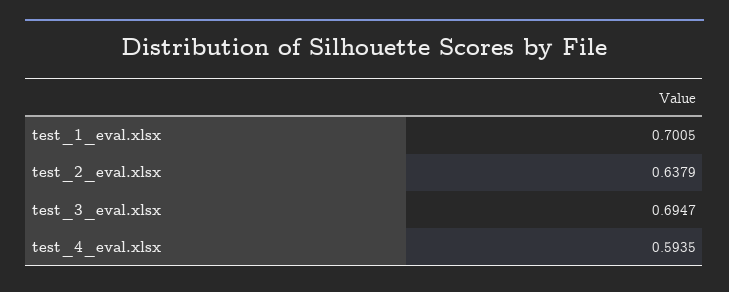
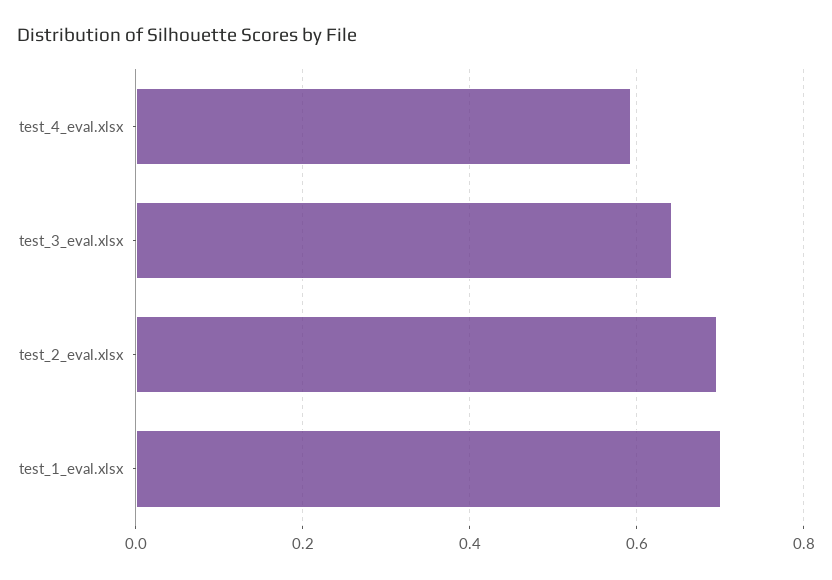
  {
    "test_1_eval.xlsx": 0.7005,
-   "test_2_eval.xlsx": 0.6379,
+   "test_2_eval.xlsx": 0.7,
-   "test_3_eval.xlsx": 0.6947,
+   "test_3_eval.xlsx": 0.64,
    "test_4_eval.xlsx": 0.5935
  }

